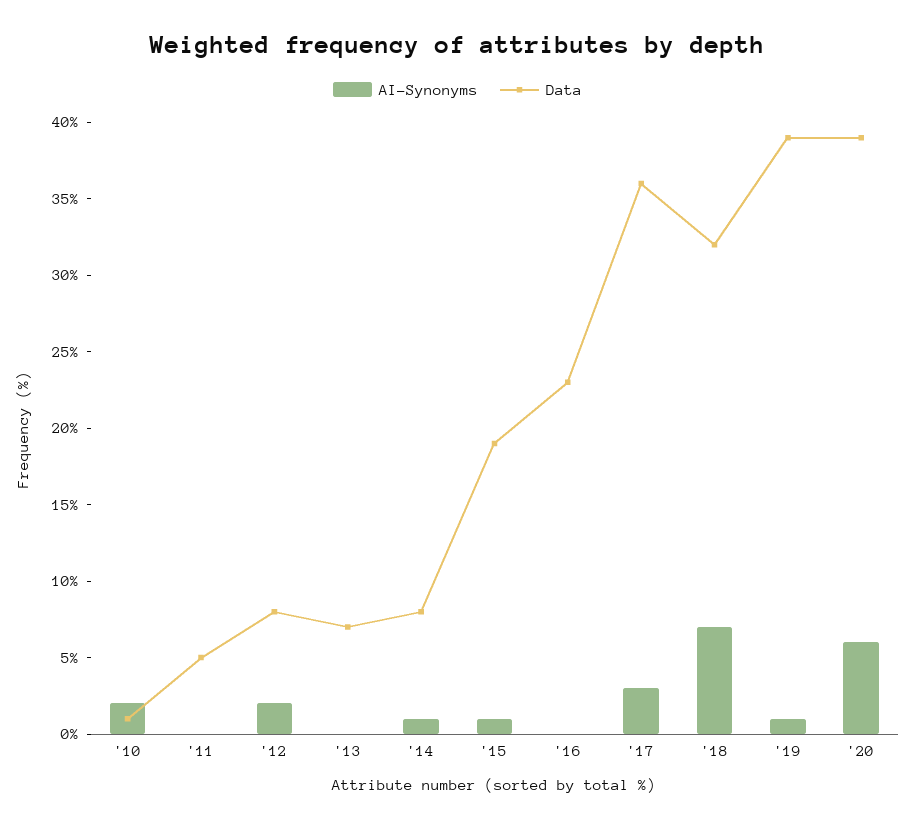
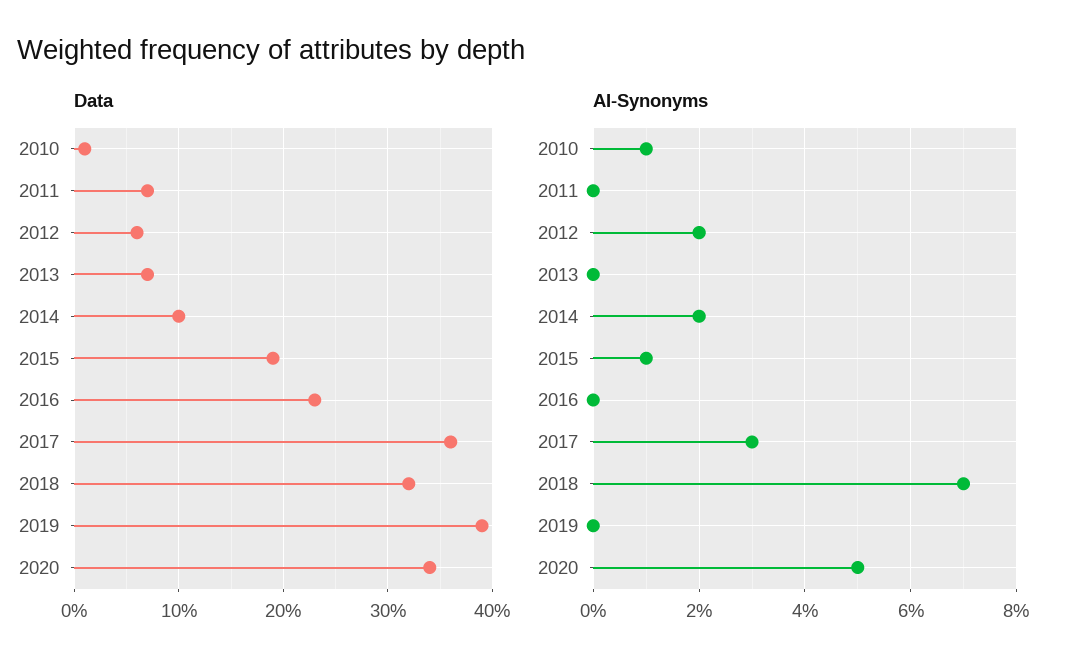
  {
    "AI-Synonyms": {
-     "'10": 2,
+     "'10": 1,
      "'11": 0,
      "'12": 2,
      "'13": 0,
-     "'14": 1,
+     "'14": 2,
      "'15": 1,
      "'16": 0,
      "'17": 3,
      "'18": 7,
-     "'19": 1,
+     "'19": 0,
-     "'20": 6
+     "'20": 5
    },
    "Data": {
      "'10": 1,
-     "'11": 5,
+     "'11": 7,
-     "'12": 8,
+     "'12": 6,
      "'13": 7,
-     "'14": 8,
+     "'14": 10,
      "'15": 19,
      "'16": 23,
      "'17": 36,
      "'18": 32,
      "'19": 39,
-     "'20": 39
+     "'20": 34
    }
  }

